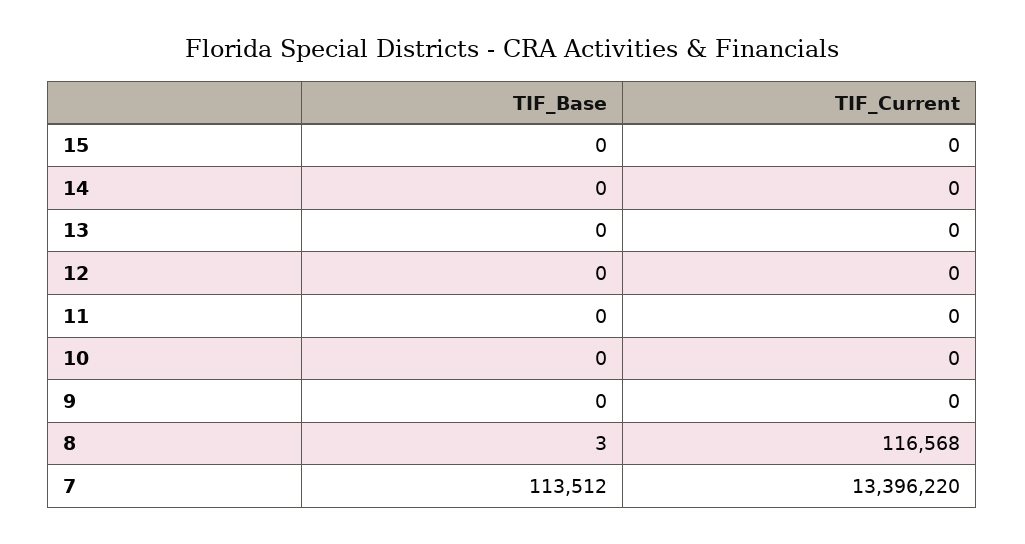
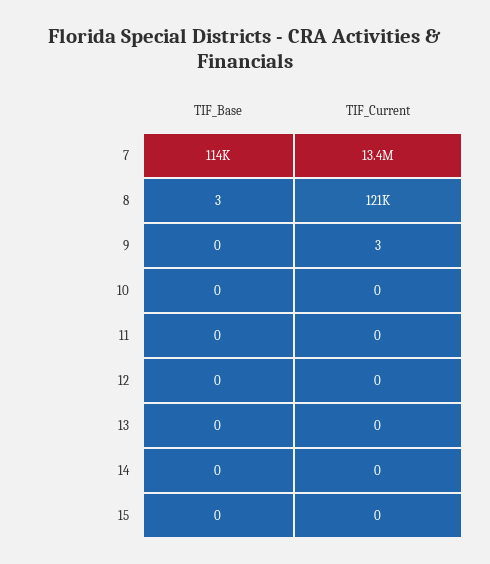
  {
    "TIF_Base": {
      "15": 0,
      "14": 0,
      "13": 0,
      "12": 0,
      "11": 0,
      "10": 0,
      "9": 0,
      "8": 3,
      "7": 113512
    },
    "TIF_Current": {
      "15": 0,
      "14": 0,
      "13": 0,
      "12": 0,
      "11": 0,
      "10": 0,
-     "9": 0,
+     "9": 3,
-     "8": 116568,
+     "8": 121000,
      "7": 13396220
    }
  }

